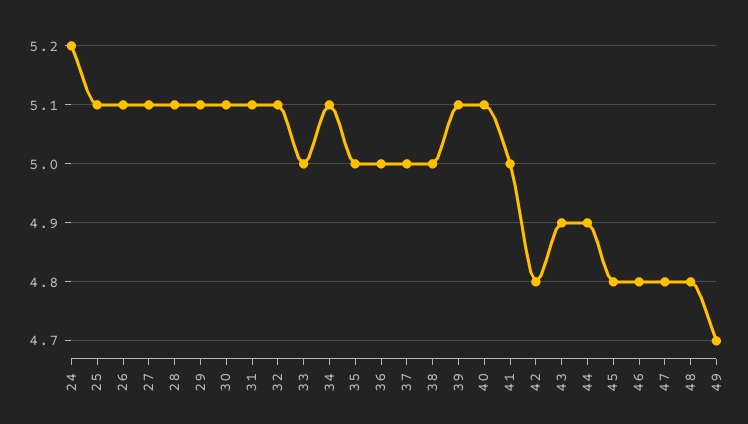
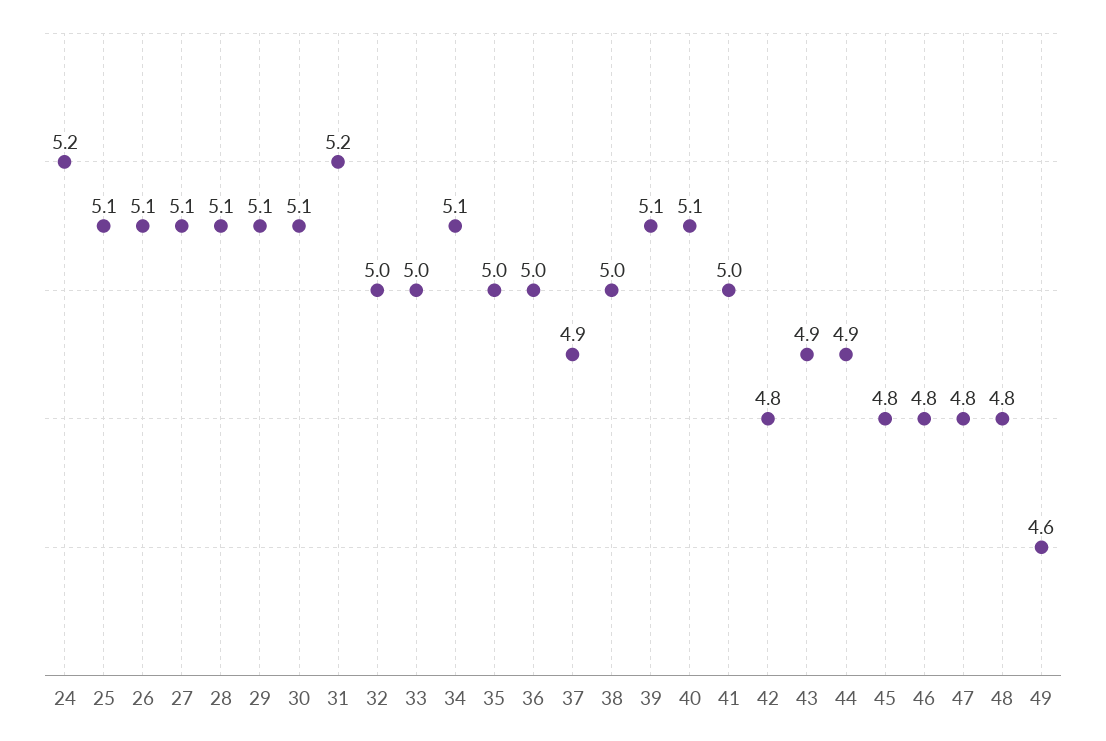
  {
    "24": 5.2,
    "25": 5.1,
    "26": 5.1,
    "27": 5.1,
    "28": 5.1,
    "29": 5.1,
    "30": 5.1,
-   "31": 5.1,
+   "31": 5.2,
-   "32": 5.1,
+   "32": 5,
    "33": 5,
    "34": 5.1,
    "35": 5,
    "36": 5,
-   "37": 5,
+   "37": 4.9,
    "38": 5,
    "39": 5.1,
    "40": 5.1,
    "41": 5,
    "42": 4.8,
    "43": 4.9,
    "44": 4.9,
    "45": 4.8,
    "46": 4.8,
    "47": 4.8,
    "48": 4.8,
-   "49": 4.7
+   "49": 4.6
  }

